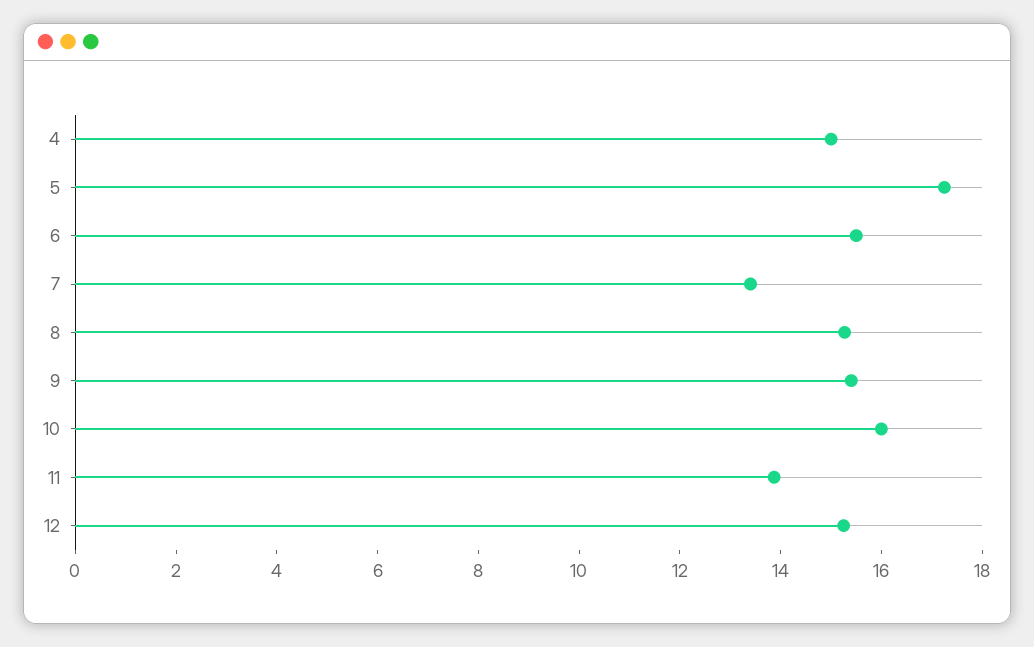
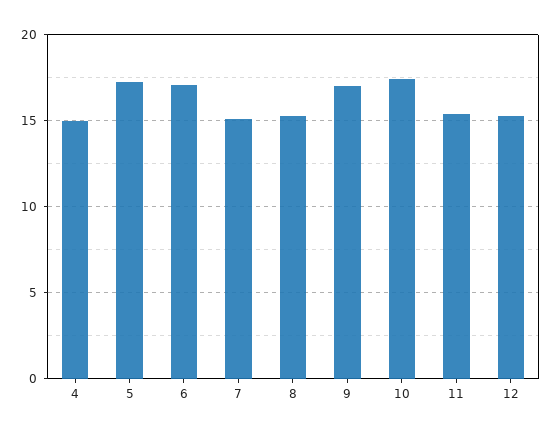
  {
    "4": 15,
    "5": 17.5,
-   "6": 15.5,
+   "6": 17,
-   "7": 13.5,
+   "7": 15,
    "8": 15.5,
-   "9": 15.5,
+   "9": 17,
-   "10": 16,
+   "10": 17.5,
-   "11": 14,
+   "11": 15.5,
    "12": 15.5
  }

